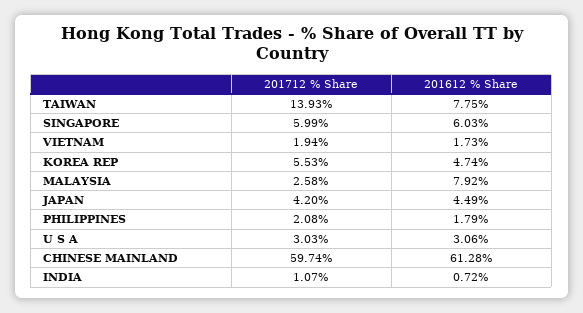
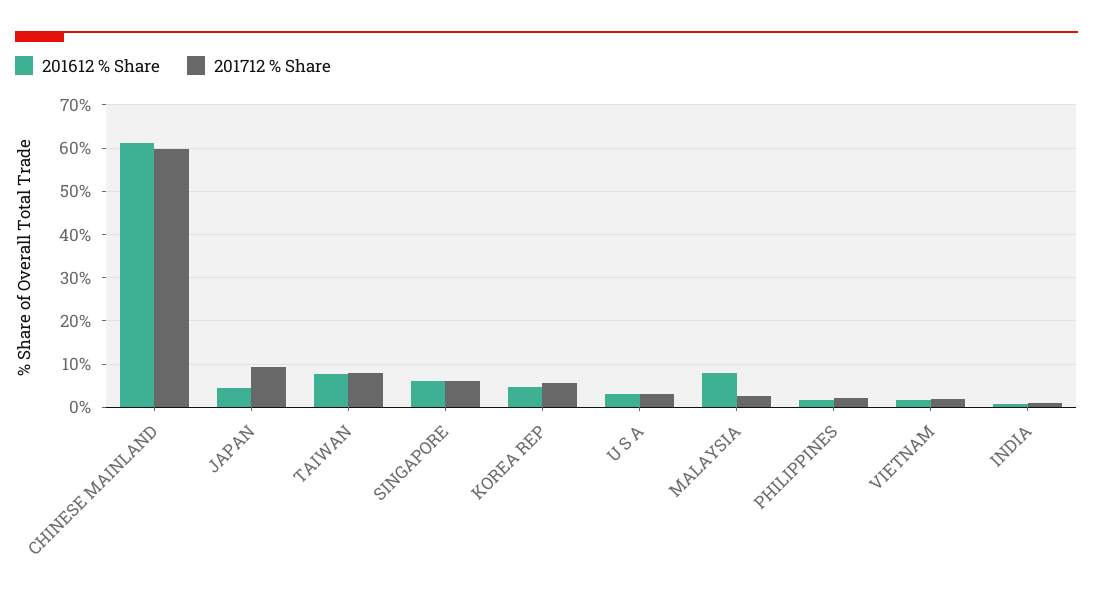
  {
    "201712 % Share": {
-     "TAIWAN": 13.93,
+     "TAIWAN": 8,
      "SINGAPORE": 5.99,
      "VIETNAM": 1.94,
      "KOREA REP": 5.53,
      "MALAYSIA": 2.58,
-     "JAPAN": 4.2,
+     "JAPAN": 10,
      "PHILIPPINES": 2.08,
      "U S A": 3.03,
      "CHINESE MAINLAND": 59.74,
      "INDIA": 1.07
    },
    "201612 % Share": {
      "TAIWAN": 7.75,
      "SINGAPORE": 6.03,
      "VIETNAM": 1.73,
      "KOREA REP": 4.74,
      "MALAYSIA": 7.92,
      "JAPAN": 4.49,
      "PHILIPPINES": 1.79,
      "U S A": 3.06,
      "CHINESE MAINLAND": 61.28,
      "INDIA": 0.72
    }
  }

